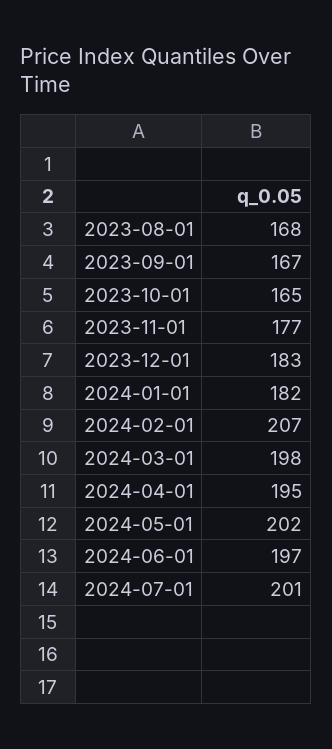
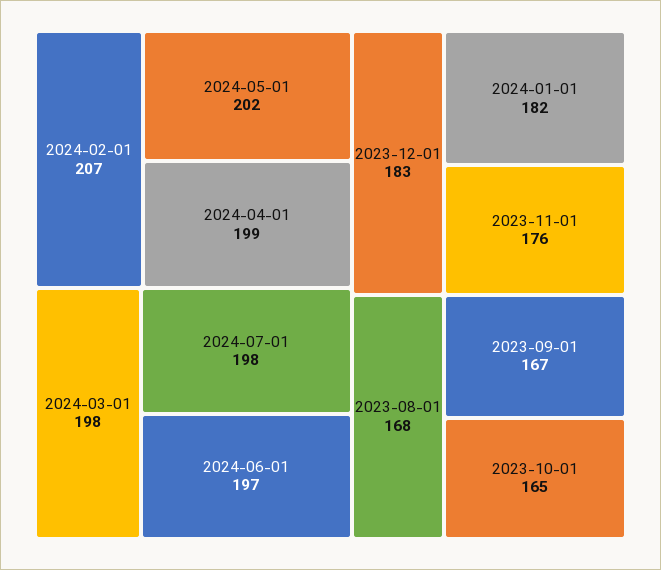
  {
    "2023-08-01": 168,
    "2023-09-01": 167,
    "2023-10-01": 165,
-   "2023-11-01": 177,
+   "2023-11-01": 176,
    "2023-12-01": 183,
    "2024-01-01": 182,
    "2024-02-01": 207,
    "2024-03-01": 198,
-   "2024-04-01": 195,
+   "2024-04-01": 199,
    "2024-05-01": 202,
    "2024-06-01": 197,
-   "2024-07-01": 201
+   "2024-07-01": 198
  }

